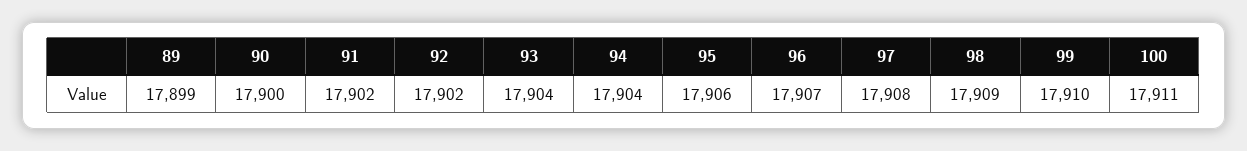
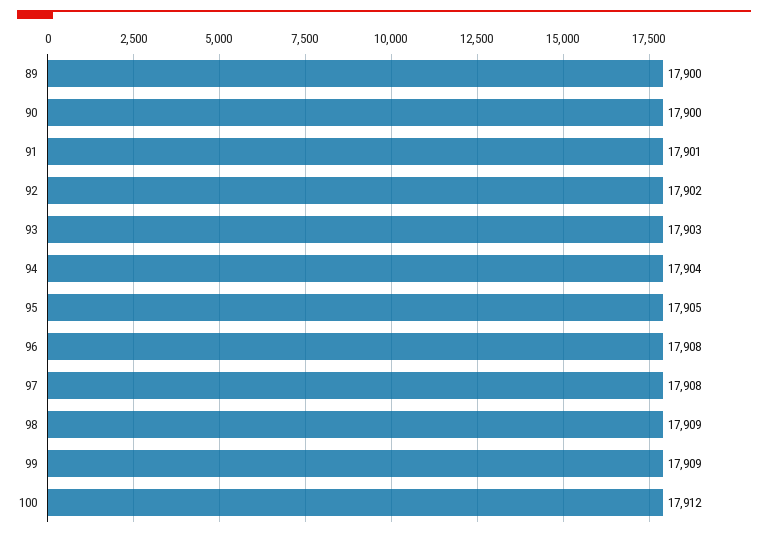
  {
-   "89": 17899,
+   "89": 17900,
    "90": 17900,
-   "91": 17902,
+   "91": 17901,
    "92": 17902,
-   "93": 17904,
+   "93": 17903,
    "94": 17904,
-   "95": 17906,
+   "95": 17905,
-   "96": 17907,
+   "96": 17908,
    "97": 17908,
    "98": 17909,
-   "99": 17910,
+   "99": 17909,
-   "100": 17911
+   "100": 17912
  }

